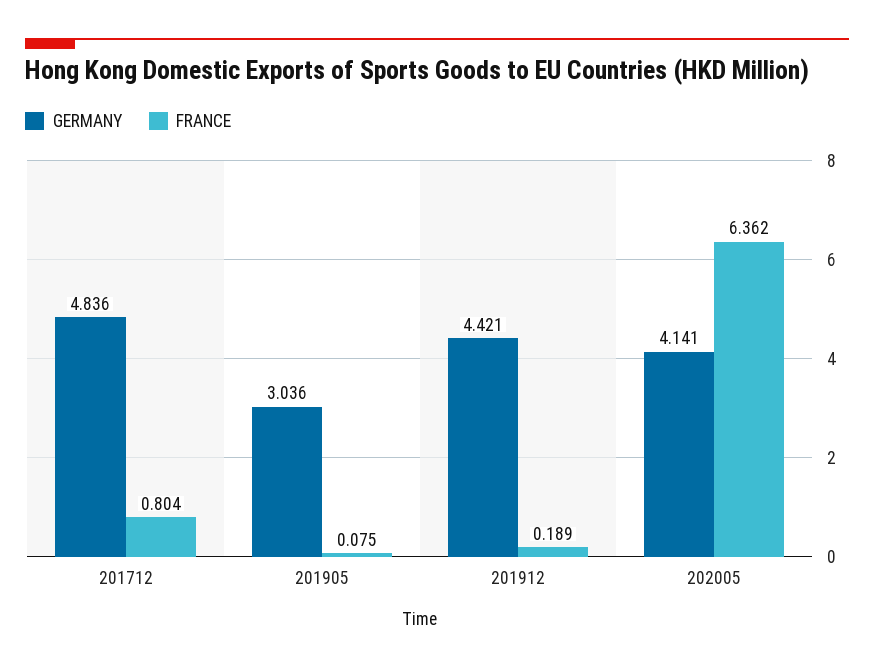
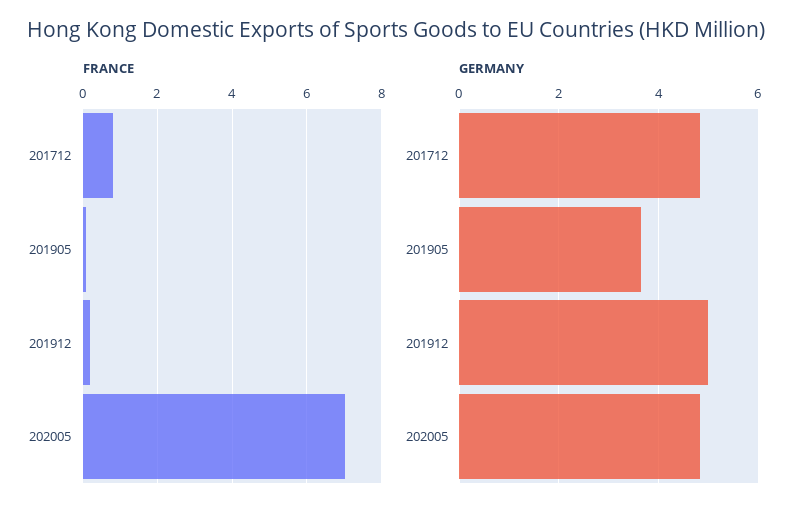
  {
    "GERMANY": {
      "201712": 4.836,
-     "201905": 3.036,
+     "201905": 3.6,
-     "201912": 4.421,
+     "201912": 5,
-     "202005": 4.141
+     "202005": 4.8
    },
    "FRANCE": {
      "201712": 0.804,
      "201905": 0.075,
      "201912": 0.189,
-     "202005": 6.362
+     "202005": 7
    }
  }

